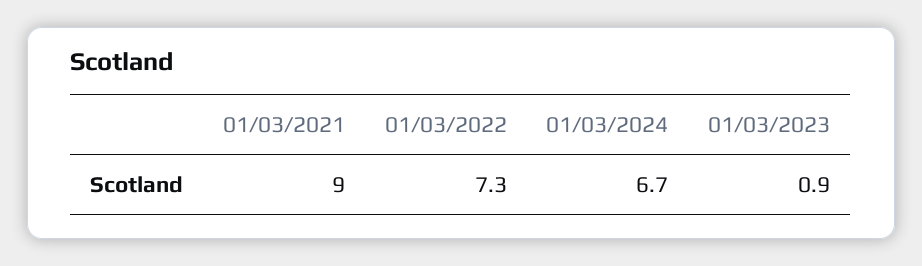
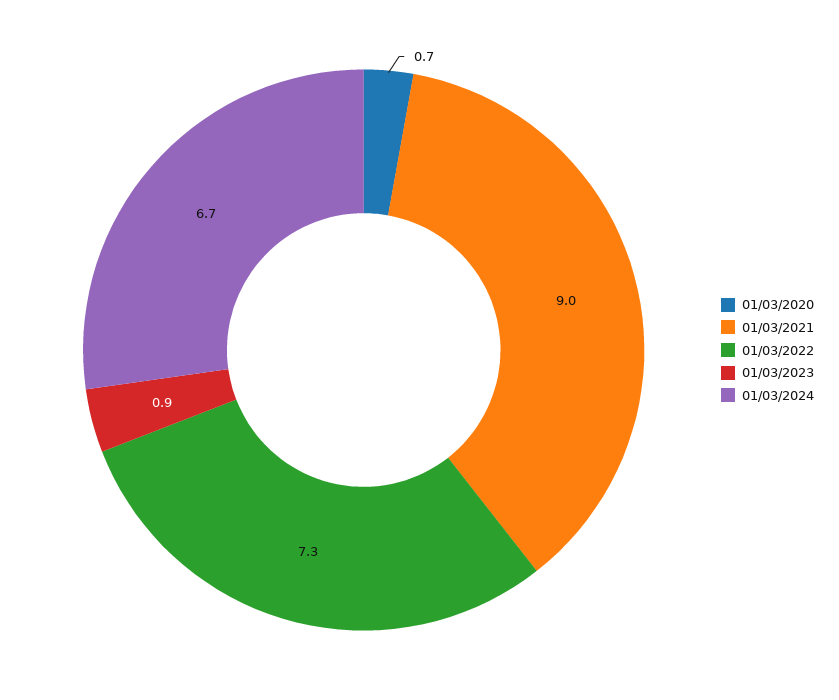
  {
    "01/03/2021": 9,
    "01/03/2022": 7.3,
    "01/03/2024": 6.7,
-   "01/03/2023": 0.9
+   "01/03/2023": 0.9,
+   "01/03/2020": 0.7
  }

